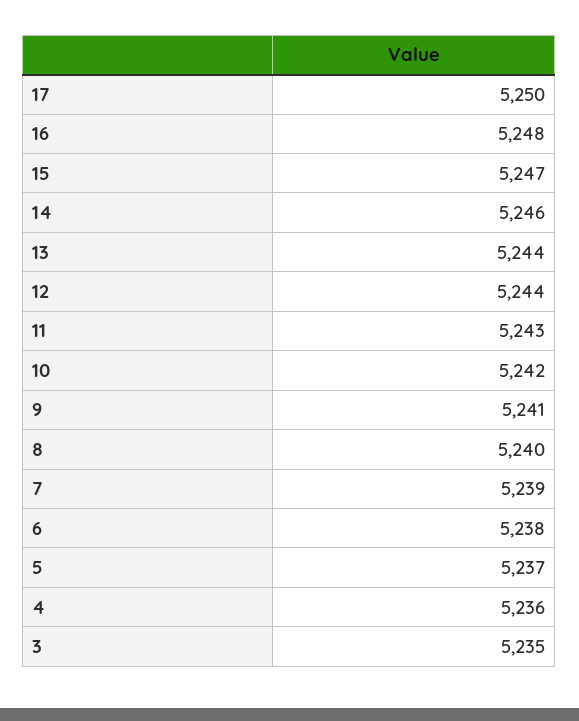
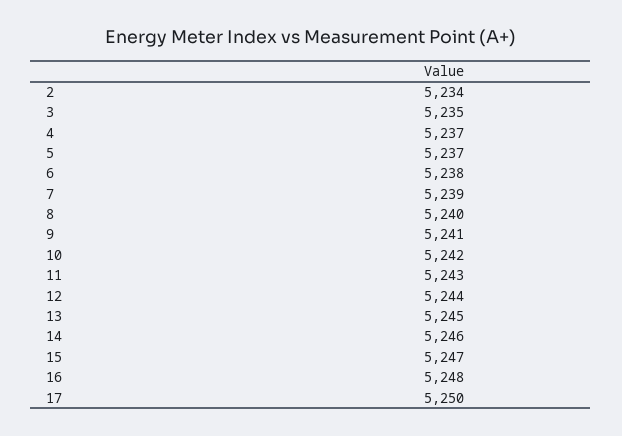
  {
    "17": 5250,
    "16": 5248,
    "15": 5247,
    "14": 5246,
-   "13": 5244,
+   "13": 5245,
    "12": 5244,
    "11": 5243,
    "10": 5242,
    "9": 5241,
    "8": 5240,
    "7": 5239,
    "6": 5238,
    "5": 5237,
-   "4": 5236,
+   "4": 5237,
-   "3": 5235
+   "3": 5235,
+   "2": 5234
  }

